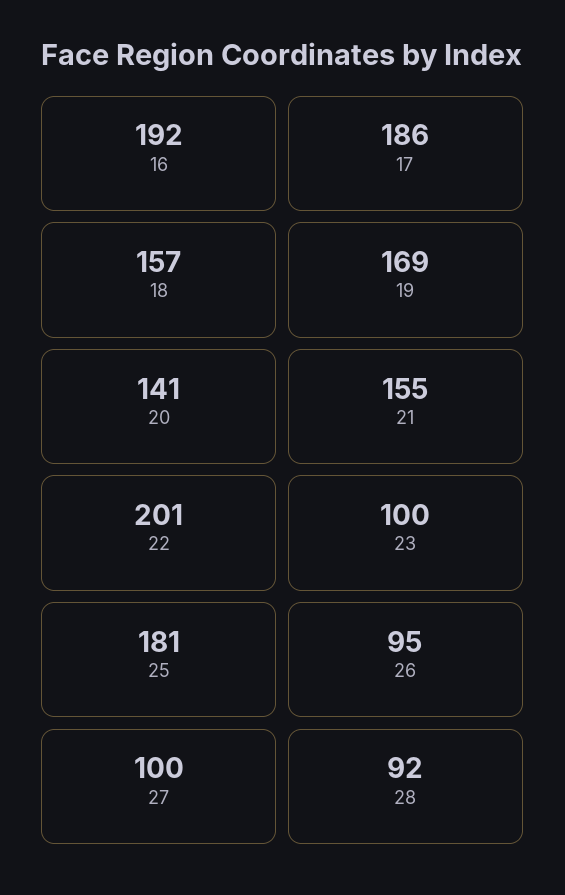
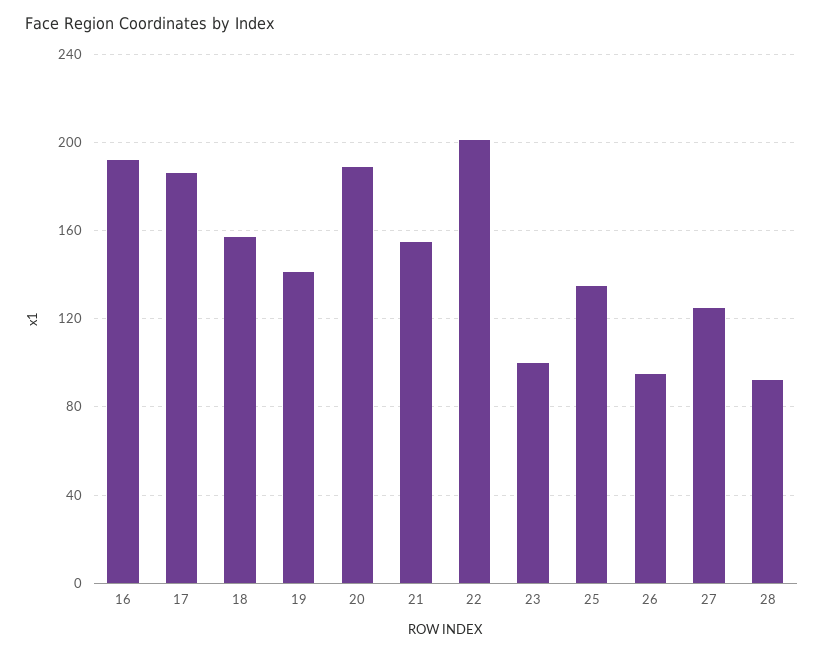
  {
    "16": 192,
    "17": 186,
    "18": 157,
-   "19": 169,
+   "19": 140,
-   "20": 141,
+   "20": 190,
    "21": 155,
    "22": 201,
    "23": 100,
-   "25": 181,
+   "25": 135,
    "26": 95,
-   "27": 100,
+   "27": 125,
    "28": 92
  }

